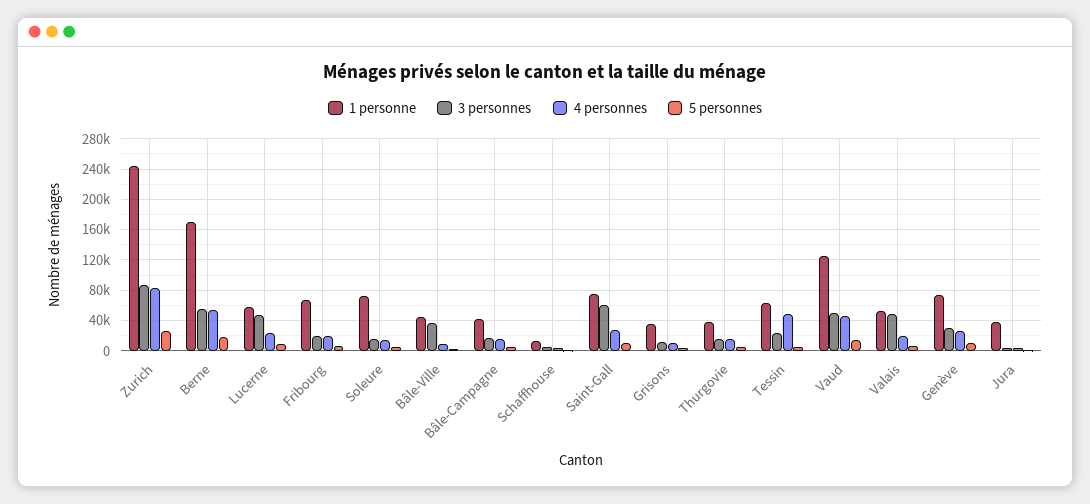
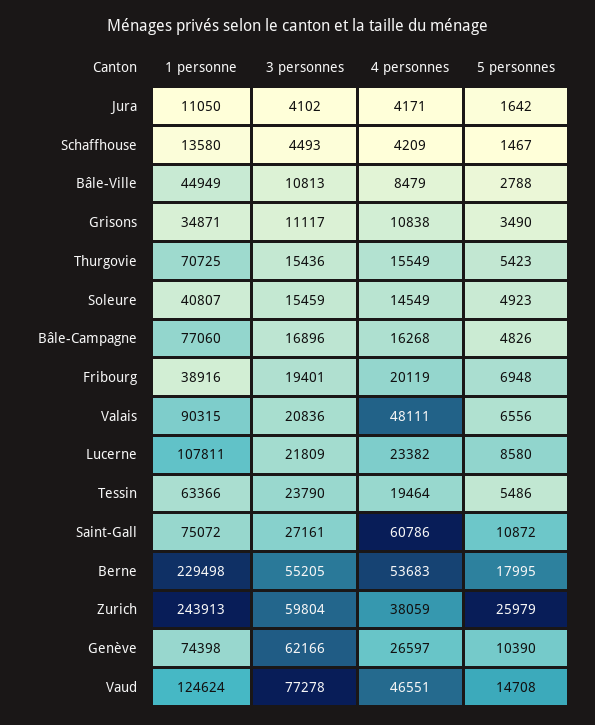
  {
    "1 personne": {
      "Zurich": 243913,
-     "Berne": 170000,
+     "Berne": 229498,
-     "Lucerne": 60000,
+     "Lucerne": 107811,
-     "Fribourg": 70000,
+     "Fribourg": 38916,
-     "Soleure": 70000,
+     "Soleure": 40807,
      "Bâle-Ville": 44949,
-     "Bâle-Campagne": 40000,
+     "Bâle-Campagne": 77060,
      "Schaffhouse": 13580,
      "Saint-Gall": 75072,
      "Grisons": 34871,
-     "Thurgovie": 40000,
+     "Thurgovie": 70725,
      "Tessin": 63366,
      "Vaud": 124624,
-     "Valais": 50000,
+     "Valais": 90315,
      "Genève": 74398,
-     "Jura": 40000
+     "Jura": 11050
    },
    "3 personnes": {
-     "Zurich": 90000,
+     "Zurich": 59804,
      "Berne": 55205,
-     "Lucerne": 50000,
+     "Lucerne": 21809,
      "Fribourg": 19401,
      "Soleure": 15459,
-     "Bâle-Ville": 40000,
+     "Bâle-Ville": 10813,
      "Bâle-Campagne": 16896,
      "Schaffhouse": 4493,
-     "Saint-Gall": 60000,
+     "Saint-Gall": 27161,
      "Grisons": 11117,
      "Thurgovie": 15436,
      "Tessin": 23790,
-     "Vaud": 50000,
+     "Vaud": 77278,
-     "Valais": 50000,
+     "Valais": 20836,
-     "Genève": 30000,
+     "Genève": 62166,
      "Jura": 4102
    },
    "4 personnes": {
-     "Zurich": 80000,
+     "Zurich": 38059,
      "Berne": 53683,
      "Lucerne": 23382,
      "Fribourg": 20119,
      "Soleure": 14549,
      "Bâle-Ville": 8479,
      "Bâle-Campagne": 16268,
      "Schaffhouse": 4209,
-     "Saint-Gall": 30000,
+     "Saint-Gall": 60786,
      "Grisons": 10838,
      "Thurgovie": 15549,
-     "Tessin": 50000,
+     "Tessin": 19464,
      "Vaud": 46551,
-     "Valais": 20000,
+     "Valais": 48111,
      "Genève": 26597,
      "Jura": 4171
    },
    "5 personnes": {
      "Zurich": 25979,
      "Berne": 17995,
      "Lucerne": 8580,
      "Fribourg": 6948,
      "Soleure": 4923,
      "Bâle-Ville": 2788,
      "Bâle-Campagne": 4826,
      "Schaffhouse": 1467,
      "Saint-Gall": 10872,
      "Grisons": 3490,
      "Thurgovie": 5423,
      "Tessin": 5486,
      "Vaud": 14708,
      "Valais": 6556,
      "Genève": 10390,
      "Jura": 1642
    }
  }

